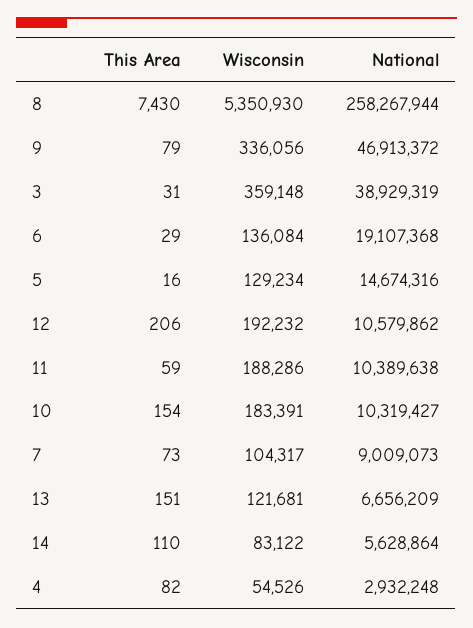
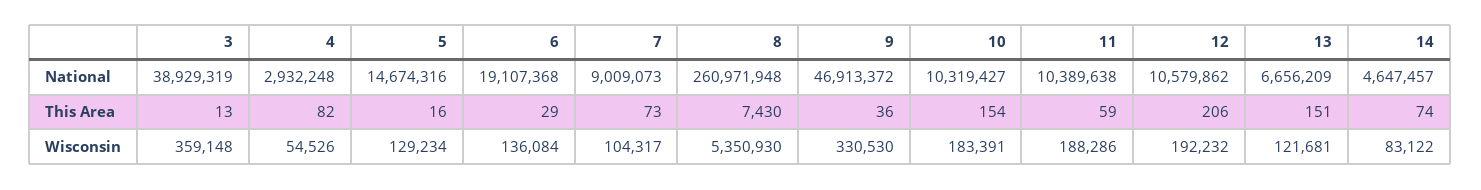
  {
    "This Area": {
      "8": 7430,
-     "9": 79,
+     "9": 36,
-     "3": 31,
+     "3": 13,
      "6": 29,
      "5": 16,
      "12": 206,
      "11": 59,
      "10": 154,
      "7": 73,
      "13": 151,
-     "14": 110,
+     "14": 74,
      "4": 82
    },
    "Wisconsin": {
      "8": 5350930,
-     "9": 336056,
+     "9": 330530,
      "3": 359148,
      "6": 136084,
      "5": 129234,
      "12": 192232,
      "11": 188286,
      "10": 183391,
      "7": 104317,
      "13": 121681,
      "14": 83122,
      "4": 54526
    },
    "National": {
-     "8": 258267944,
+     "8": 260971948,
      "9": 46913372,
      "3": 38929319,
      "6": 19107368,
      "5": 14674316,
      "12": 10579862,
      "11": 10389638,
      "10": 10319427,
      "7": 9009073,
      "13": 6656209,
-     "14": 5628864,
+     "14": 4647457,
      "4": 2932248
    }
  }

